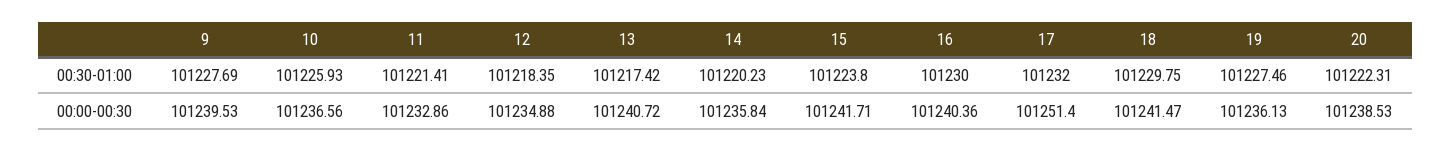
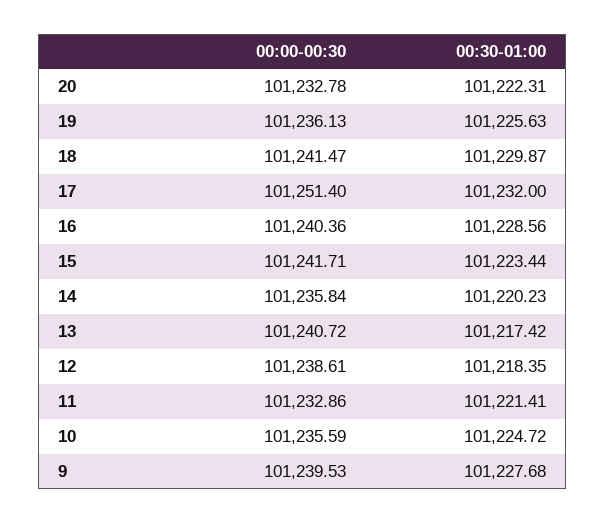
  {
    "9": {
-     "00:30-01:00": 101227.69,
+     "00:30-01:00": 101227.68,
      "00:00-00:30": 101239.53
    },
    "10": {
-     "00:30-01:00": 101225.93,
+     "00:30-01:00": 101224.72,
-     "00:00-00:30": 101236.56
+     "00:00-00:30": 101235.59
    },
    "11": {
      "00:30-01:00": 101221.41,
      "00:00-00:30": 101232.86
    },
    "12": {
      "00:30-01:00": 101218.35,
-     "00:00-00:30": 101234.88
+     "00:00-00:30": 101238.61
    },
    "13": {
      "00:30-01:00": 101217.42,
      "00:00-00:30": 101240.72
    },
    "14": {
      "00:30-01:00": 101220.23,
      "00:00-00:30": 101235.84
    },
    "15": {
-     "00:30-01:00": 101223.8,
+     "00:30-01:00": 101223.44,
      "00:00-00:30": 101241.71
    },
    "16": {
-     "00:30-01:00": 101230,
+     "00:30-01:00": 101228.56,
      "00:00-00:30": 101240.36
    },
    "17": {
      "00:30-01:00": 101232,
      "00:00-00:30": 101251.4
    },
    "18": {
-     "00:30-01:00": 101229.75,
+     "00:30-01:00": 101229.87,
      "00:00-00:30": 101241.47
    },
    "19": {
-     "00:30-01:00": 101227.46,
+     "00:30-01:00": 101225.63,
      "00:00-00:30": 101236.13
    },
    "20": {
      "00:30-01:00": 101222.31,
-     "00:00-00:30": 101238.53
+     "00:00-00:30": 101232.78
    }
  }

